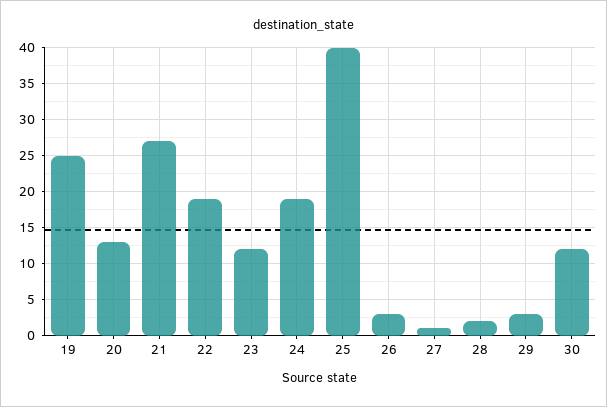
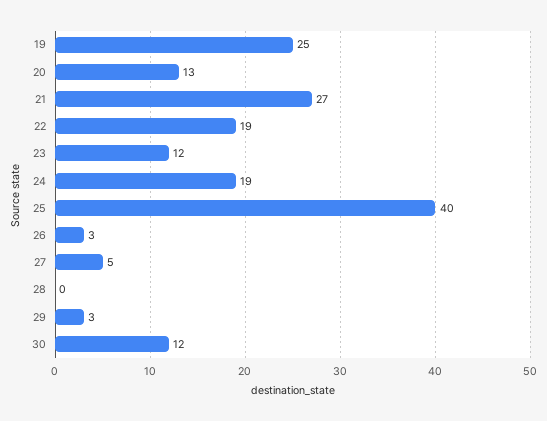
  {
    "19": 25,
    "20": 13,
    "21": 27,
    "22": 19,
    "23": 12,
    "24": 19,
    "25": 40,
    "26": 3,
-   "27": 1,
+   "27": 5,
-   "28": 2,
+   "28": 0,
    "29": 3,
    "30": 12
  }

